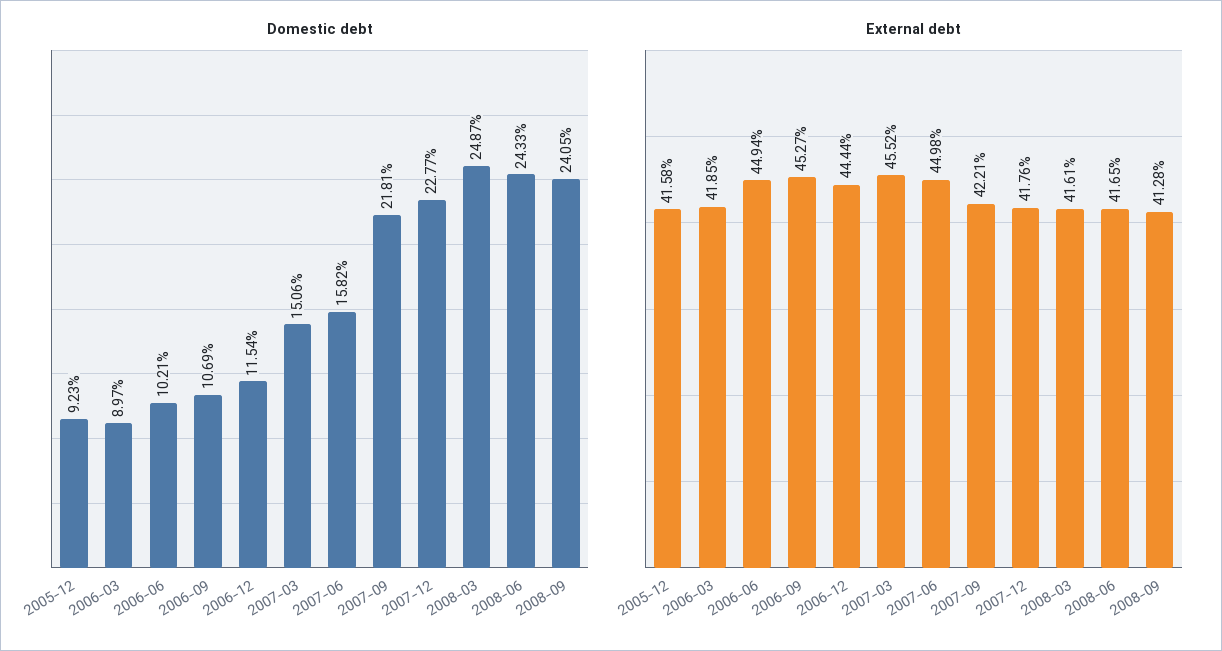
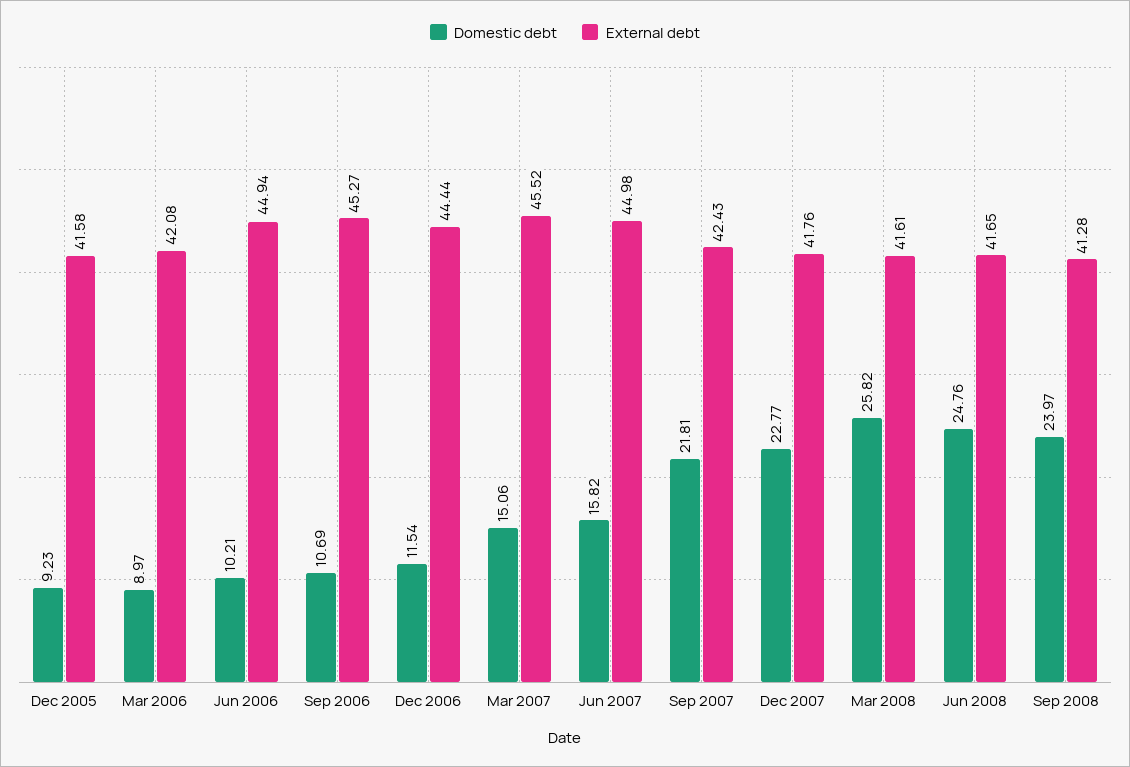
  {
    "Domestic debt": {
      "2005-12": 9.23,
      "2006-03": 8.97,
      "2006-06": 10.21,
      "2006-09": 10.69,
      "2006-12": 11.54,
      "2007-03": 15.06,
      "2007-06": 15.82,
      "2007-09": 21.81,
      "2007-12": 22.77,
-     "2008-03": 24.87,
+     "2008-03": 25.82,
-     "2008-06": 24.33,
+     "2008-06": 24.76,
-     "2008-09": 24.05
+     "2008-09": 23.97
    },
    "External debt": {
      "2005-12": 41.58,
-     "2006-03": 41.85,
+     "2006-03": 42.08,
      "2006-06": 44.94,
      "2006-09": 45.27,
      "2006-12": 44.44,
      "2007-03": 45.52,
      "2007-06": 44.98,
-     "2007-09": 42.21,
+     "2007-09": 42.43,
      "2007-12": 41.76,
      "2008-03": 41.61,
      "2008-06": 41.65,
      "2008-09": 41.28
    }
  }

